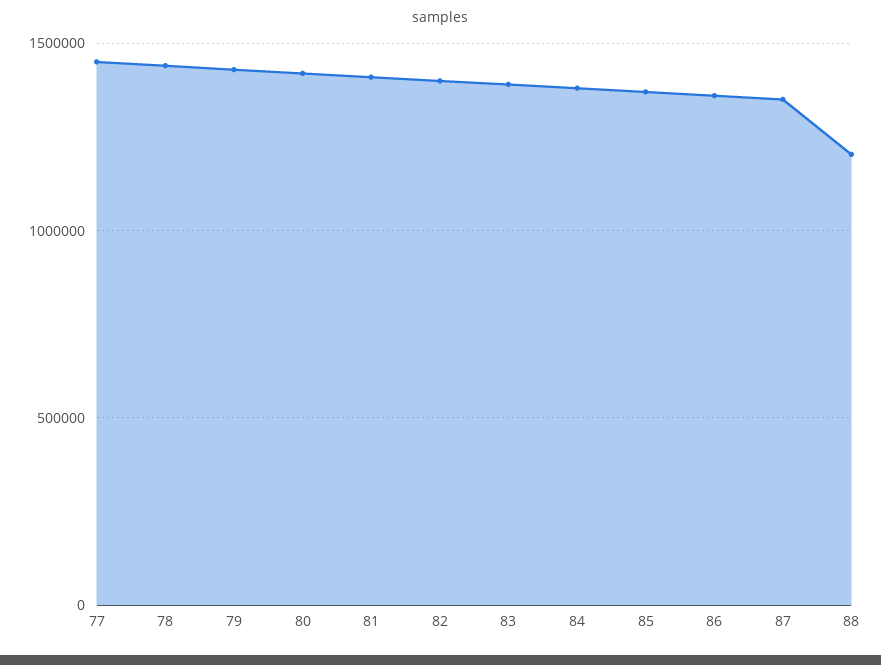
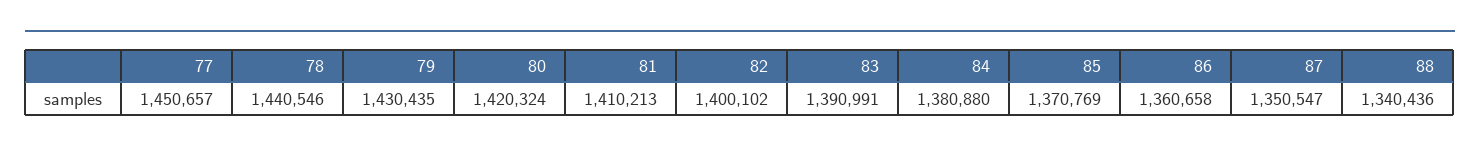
  {
    "77": 1450657,
    "78": 1440546,
    "79": 1430435,
    "80": 1420324,
    "81": 1410213,
    "82": 1400102,
    "83": 1390991,
    "84": 1380880,
    "85": 1370769,
    "86": 1360658,
    "87": 1350547,
-   "88": 1200000
+   "88": 1340436
  }

